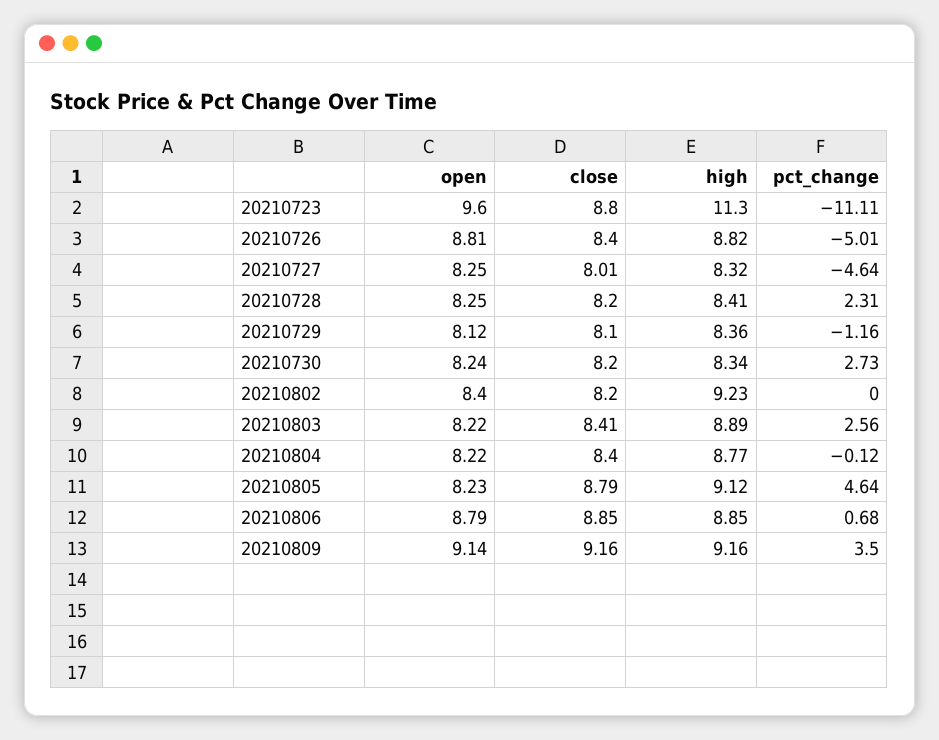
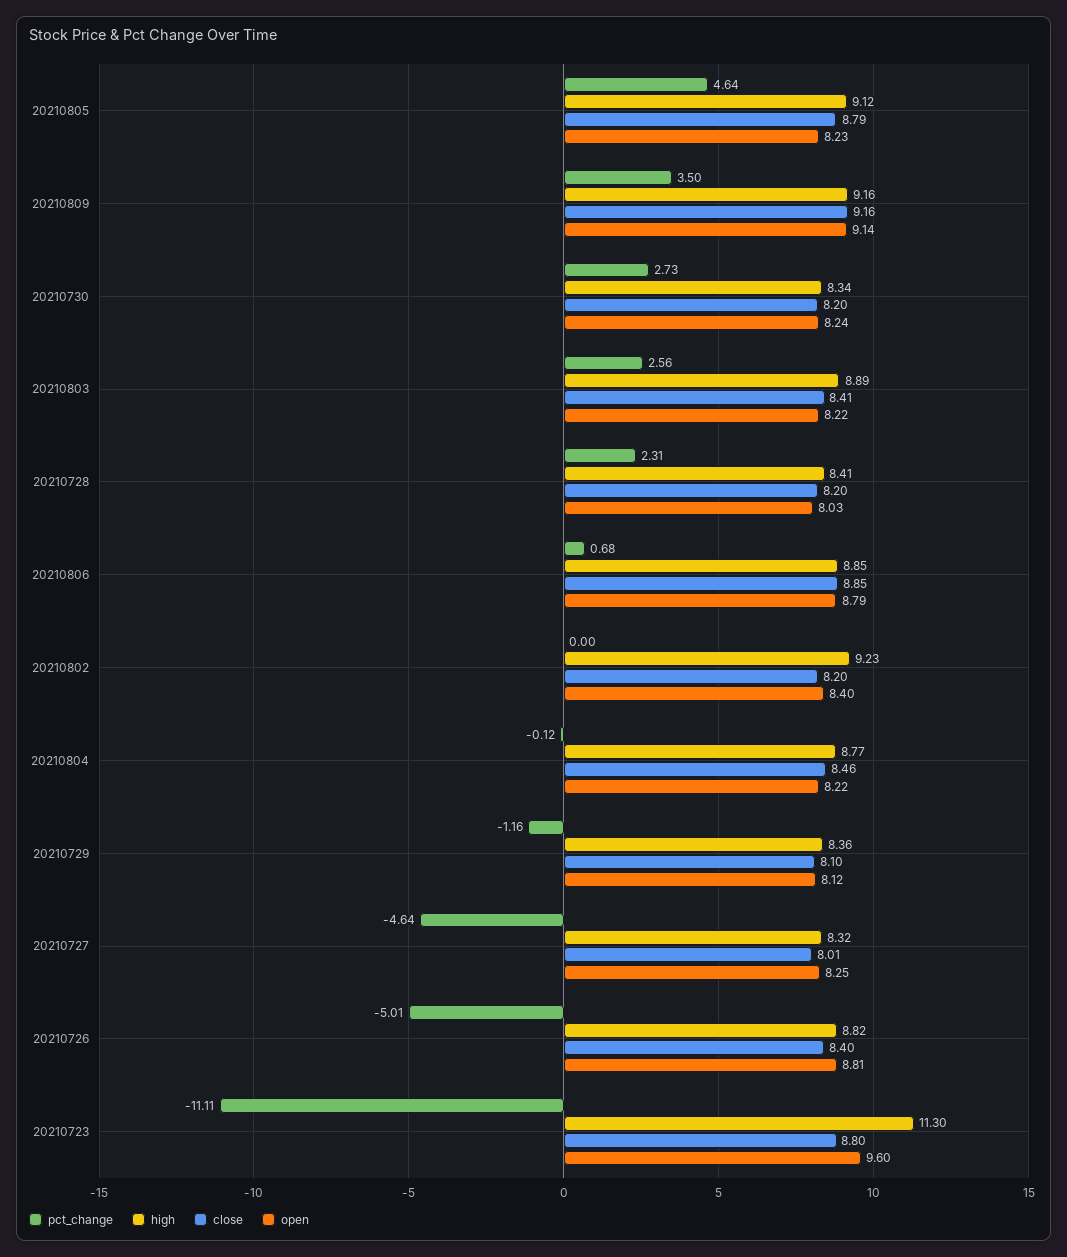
  {
    "open": {
      "20210723": 9.6,
      "20210726": 8.81,
      "20210727": 8.25,
-     "20210728": 8.25,
+     "20210728": 8.03,
      "20210729": 8.12,
      "20210730": 8.24,
      "20210802": 8.4,
      "20210803": 8.22,
      "20210804": 8.22,
      "20210805": 8.23,
      "20210806": 8.79,
      "20210809": 9.14
    },
    "close": {
      "20210723": 8.8,
      "20210726": 8.4,
      "20210727": 8.01,
      "20210728": 8.2,
      "20210729": 8.1,
      "20210730": 8.2,
      "20210802": 8.2,
      "20210803": 8.41,
-     "20210804": 8.4,
+     "20210804": 8.46,
      "20210805": 8.79,
      "20210806": 8.85,
      "20210809": 9.16
    },
    "high": {
      "20210723": 11.3,
      "20210726": 8.82,
      "20210727": 8.32,
      "20210728": 8.41,
      "20210729": 8.36,
      "20210730": 8.34,
      "20210802": 9.23,
      "20210803": 8.89,
      "20210804": 8.77,
      "20210805": 9.12,
      "20210806": 8.85,
      "20210809": 9.16
    },
    "pct_change": {
      "20210723": -11.11,
      "20210726": -5.01,
      "20210727": -4.64,
      "20210728": 2.31,
      "20210729": -1.16,
      "20210730": 2.73,
      "20210802": 0,
      "20210803": 2.56,
      "20210804": -0.12,
      "20210805": 4.64,
      "20210806": 0.68,
      "20210809": 3.5
    }
  }

